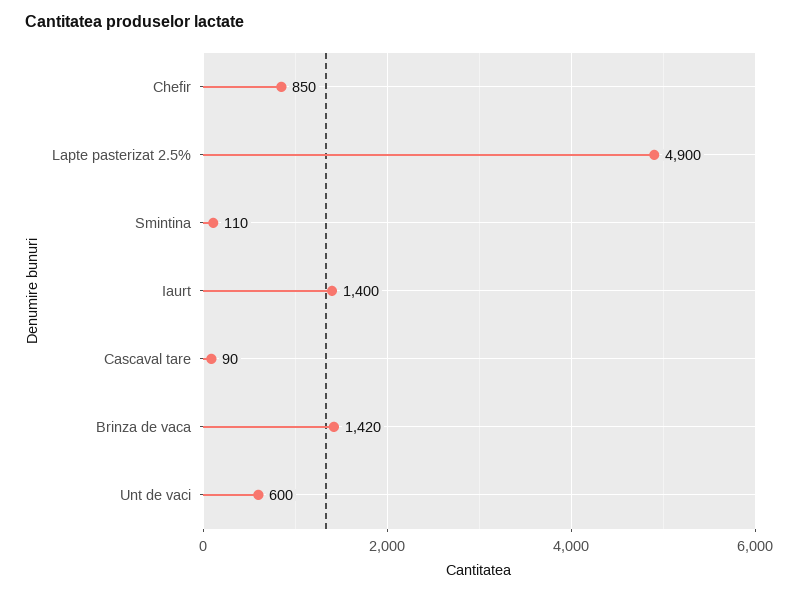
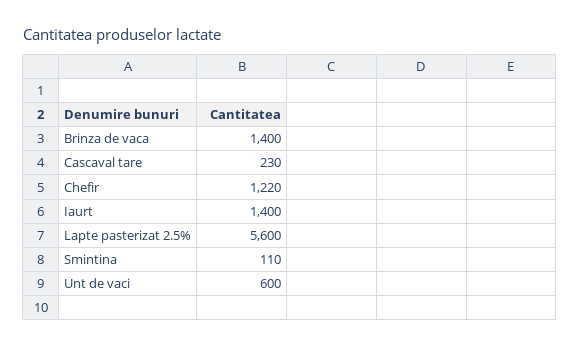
  {
-   "Chefir": 850,
+   "Chefir": 1220,
-   "Lapte pasterizat 2.5%": 4900,
+   "Lapte pasterizat 2.5%": 5600,
    "Smintina": 110,
    "Iaurt": 1400,
-   "Cascaval tare": 90,
+   "Cascaval tare": 230,
-   "Brinza de vaca": 1420,
+   "Brinza de vaca": 1400,
    "Unt de vaci": 600
  }

